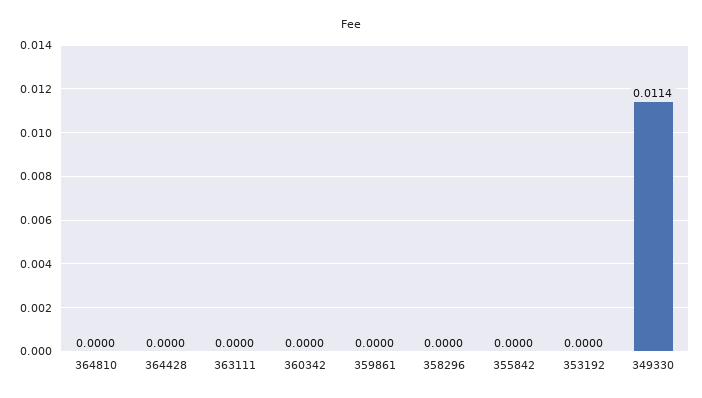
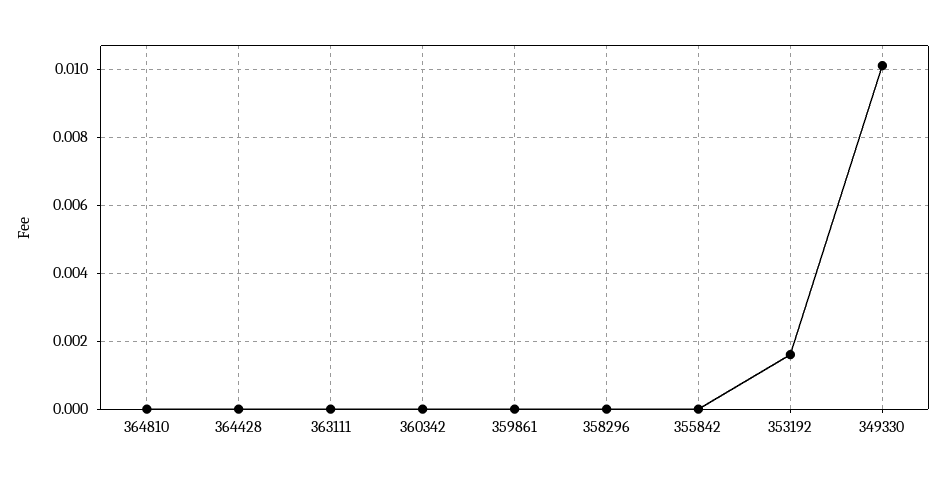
  {
    "364810": 0,
    "364428": 0,
    "363111": 0,
    "360342": 0,
    "359861": 0,
    "358296": 0,
    "355842": 0,
-   "353192": 0,
+   "353192": 0.0015,
-   "349330": 0.0114
+   "349330": 0.01
  }

